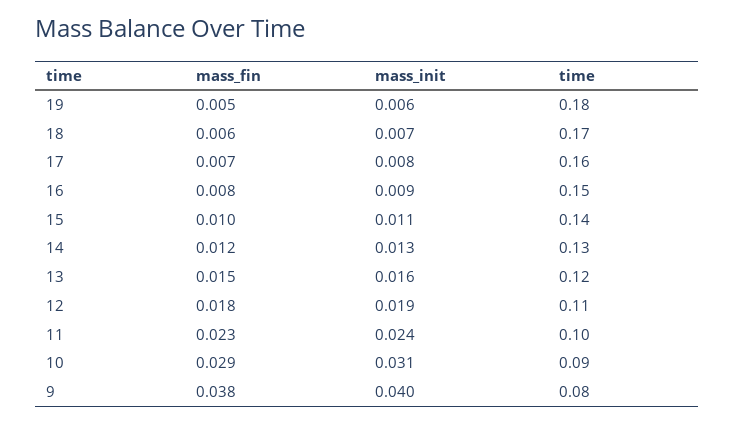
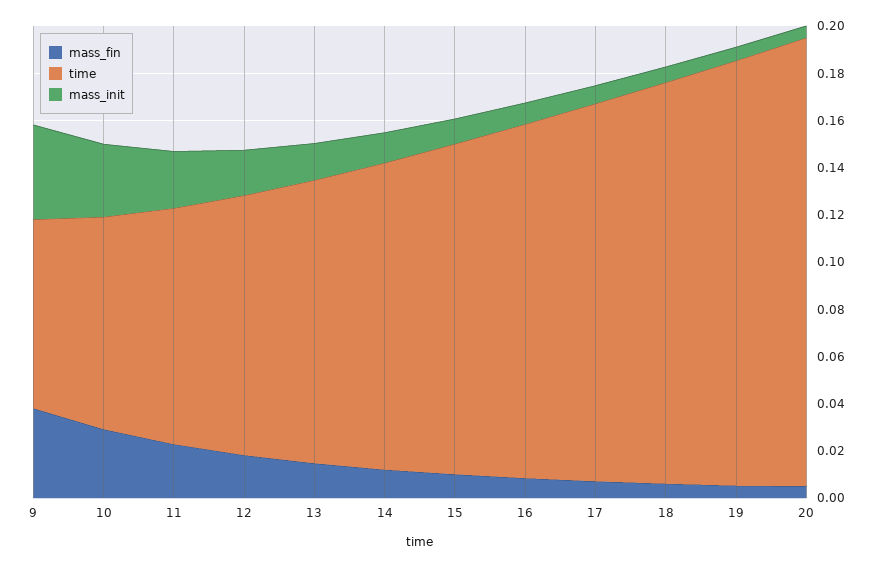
  {
    "mass_fin": {
      "19": 0.005,
      "18": 0.006,
      "17": 0.007,
      "16": 0.008,
      "15": 0.01,
      "14": 0.012,
      "13": 0.015,
      "12": 0.018,
      "11": 0.023,
      "10": 0.029,
-     "9": 0.038
+     "9": 0.038,
+     "20": 0.005
    },
    "mass_init": {
      "19": 0.006,
      "18": 0.007,
      "17": 0.008,
      "16": 0.009,
      "15": 0.011,
      "14": 0.013,
      "13": 0.016,
      "12": 0.019,
      "11": 0.024,
      "10": 0.031,
-     "9": 0.04
+     "9": 0.04,
+     "20": 0.005
    },
    "time": {
      "19": 0.18,
      "18": 0.17,
      "17": 0.16,
      "16": 0.15,
      "15": 0.14,
      "14": 0.13,
      "13": 0.12,
      "12": 0.11,
      "11": 0.1,
      "10": 0.09,
-     "9": 0.08
+     "9": 0.08,
+     "20": 0.19
    }
  }

